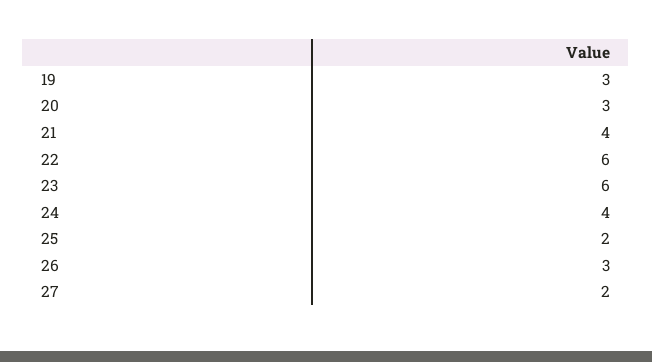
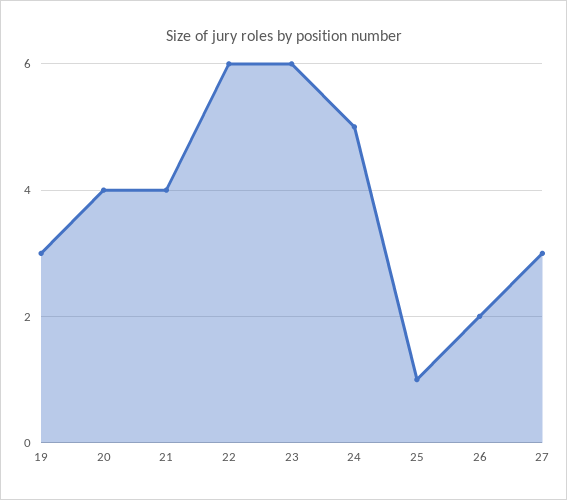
  {
    "19": 3,
-   "20": 3,
+   "20": 4,
    "21": 4,
    "22": 6,
    "23": 6,
-   "24": 4,
+   "24": 5,
-   "25": 2,
+   "25": 1,
-   "26": 3,
+   "26": 2,
-   "27": 2
+   "27": 3
  }

